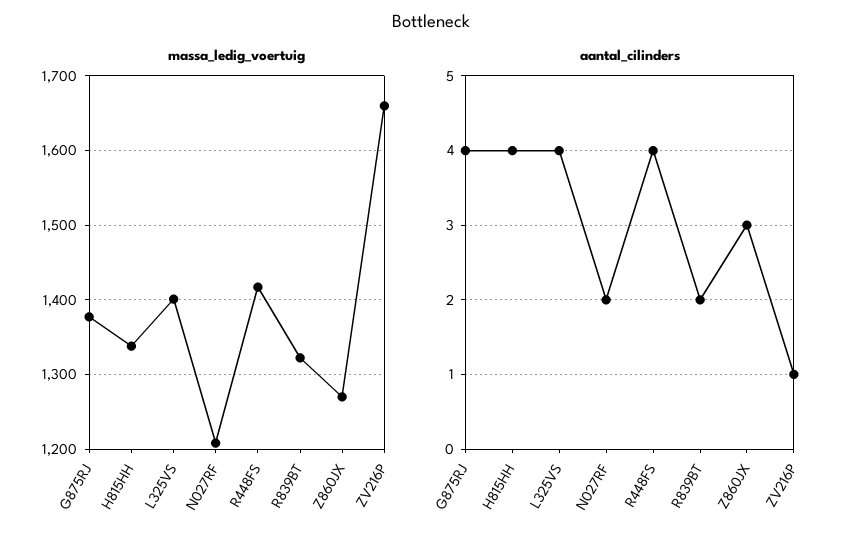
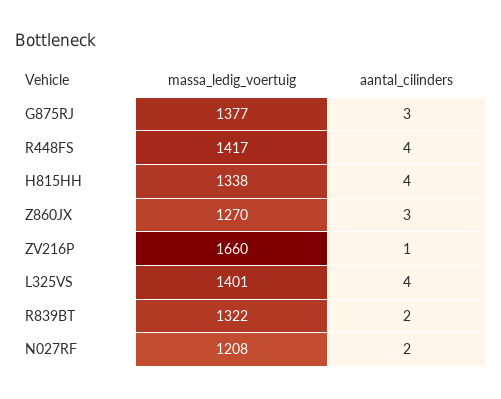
  {
    "massa_ledig_voertuig": {
      "G875RJ": 1377,
      "H815HH": 1338,
      "L325VS": 1401,
      "N027RF": 1208,
      "R448FS": 1417,
      "R839BT": 1322,
      "Z860JX": 1270,
      "ZV216P": 1660
    },
    "aantal_cilinders": {
-     "G875RJ": 4,
+     "G875RJ": 3,
      "H815HH": 4,
      "L325VS": 4,
      "N027RF": 2,
      "R448FS": 4,
      "R839BT": 2,
      "Z860JX": 3,
      "ZV216P": 1
    }
  }

